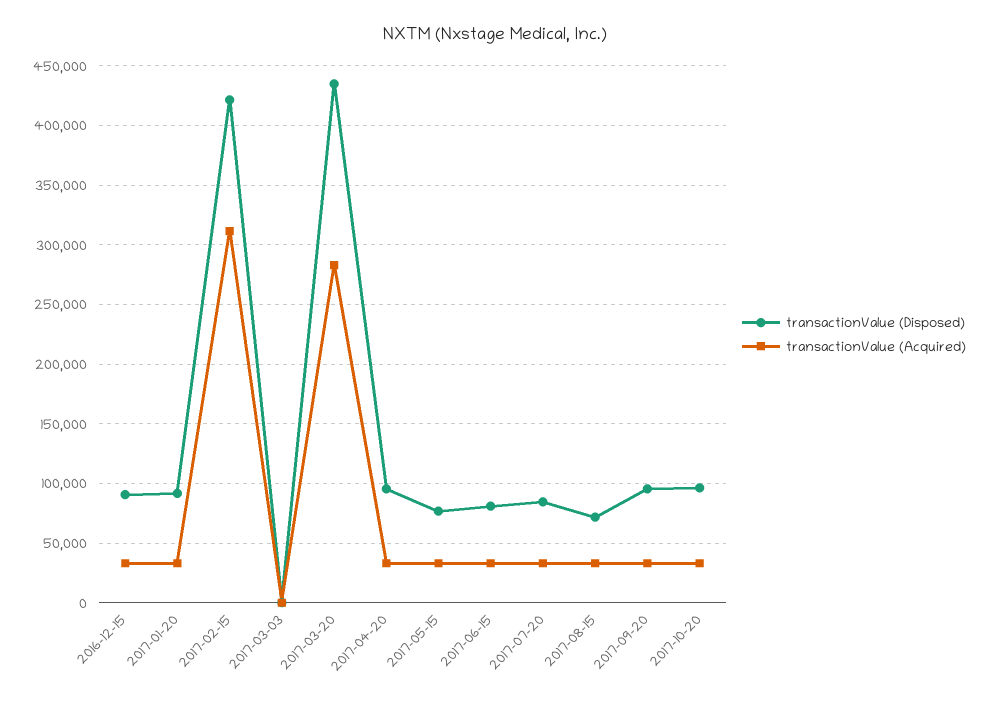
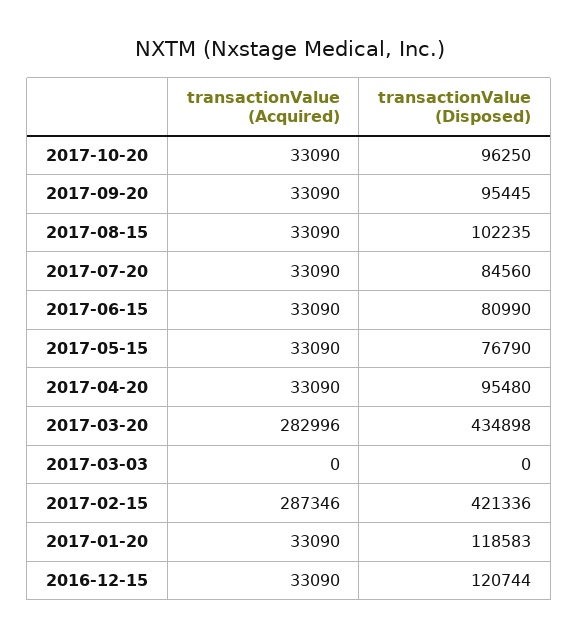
  {
    "transactionValue (Disposed)": {
-     "2016-12-15": 90000,
+     "2016-12-15": 120744,
-     "2017-01-20": 90000,
+     "2017-01-20": 118583,
      "2017-02-15": 421336,
      "2017-03-03": 0,
      "2017-03-20": 434898,
      "2017-04-20": 95480,
      "2017-05-15": 76790,
      "2017-06-15": 80990,
      "2017-07-20": 84560,
-     "2017-08-15": 70000,
+     "2017-08-15": 102235,
      "2017-09-20": 95445,
      "2017-10-20": 96250
    },
    "transactionValue (Acquired)": {
      "2016-12-15": 33090,
      "2017-01-20": 33090,
-     "2017-02-15": 310000,
+     "2017-02-15": 287346,
      "2017-03-03": 0,
      "2017-03-20": 282996,
      "2017-04-20": 33090,
      "2017-05-15": 33090,
      "2017-06-15": 33090,
      "2017-07-20": 33090,
      "2017-08-15": 33090,
      "2017-09-20": 33090,
      "2017-10-20": 33090
    }
  }

